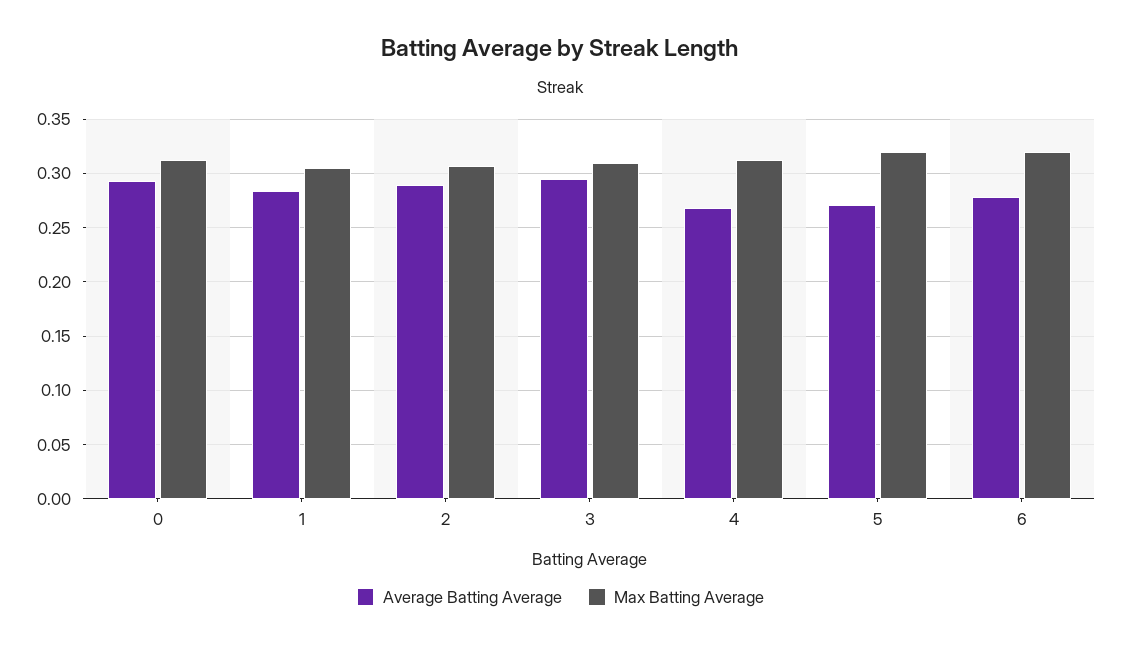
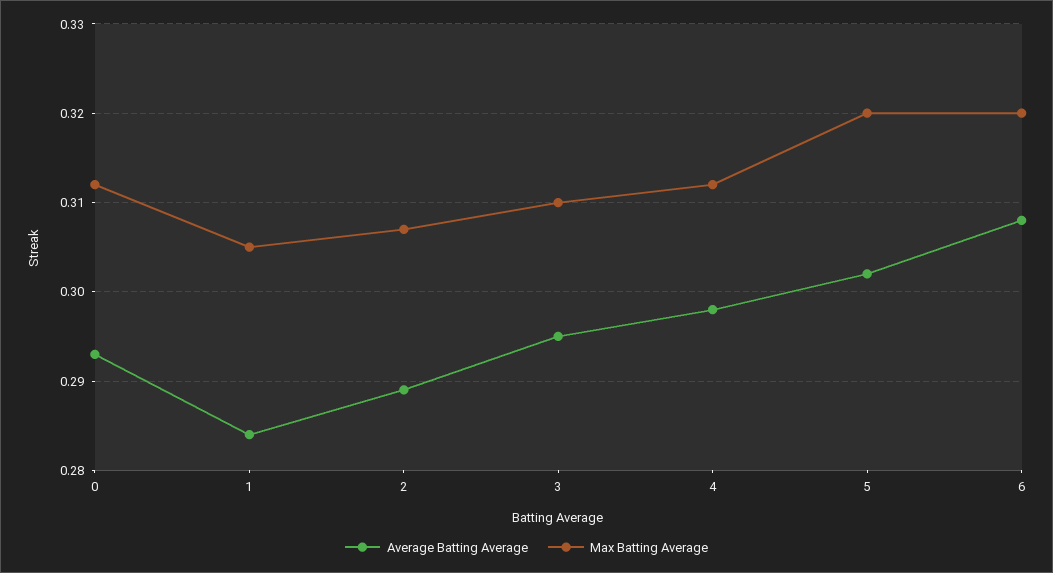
  {
    "Average Batting Average": {
      "0": 0.293,
      "1": 0.284,
      "2": 0.289,
      "3": 0.295,
-     "4": 0.27,
+     "4": 0.298,
-     "5": 0.27,
+     "5": 0.302,
-     "6": 0.28
+     "6": 0.308
    },
    "Max Batting Average": {
      "0": 0.312,
      "1": 0.305,
      "2": 0.307,
      "3": 0.31,
      "4": 0.312,
      "5": 0.32,
      "6": 0.32
    }
  }

